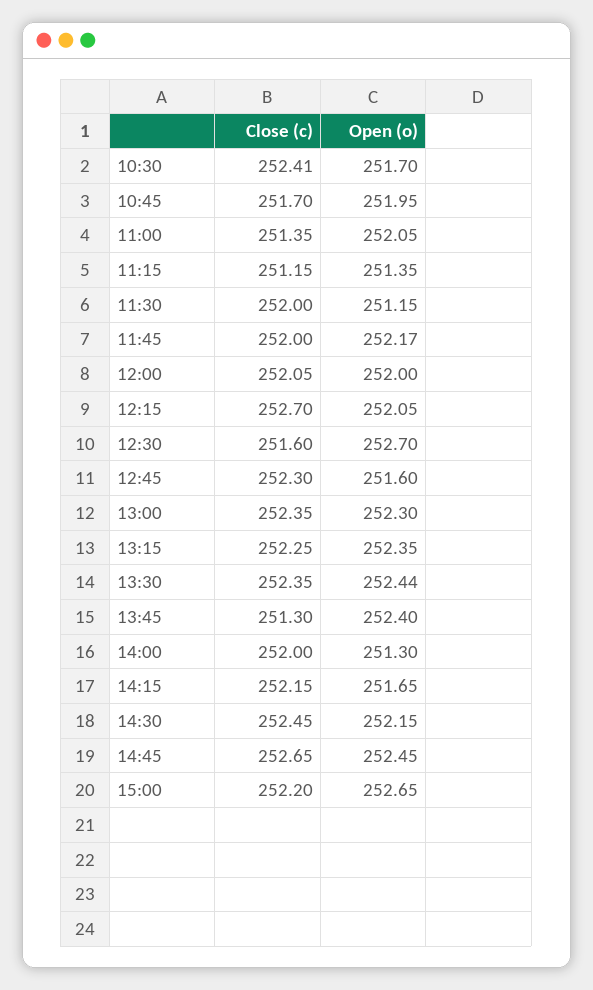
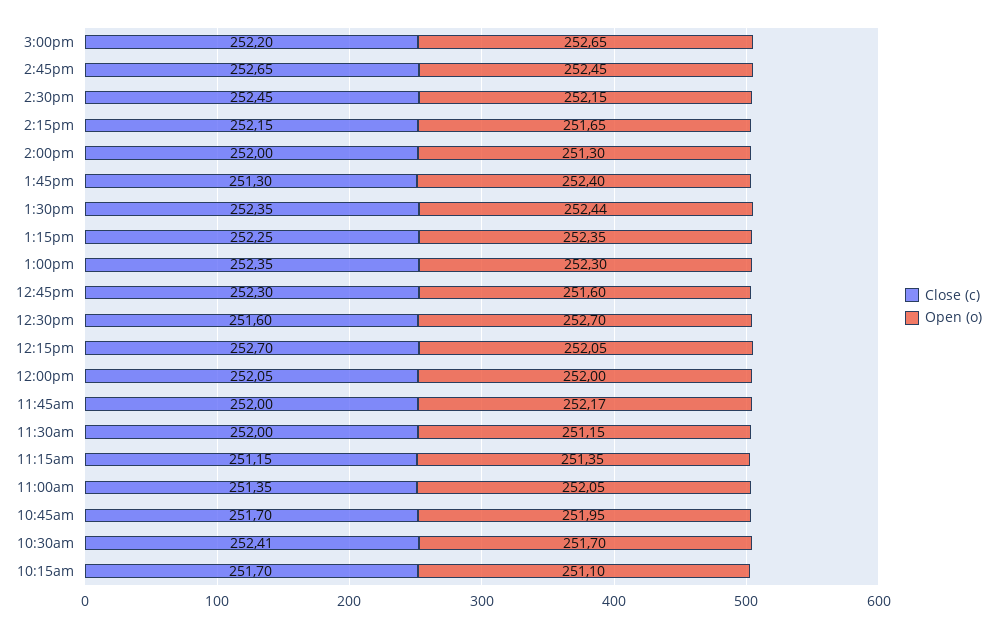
  {
    "Close (c)": {
      "10:30": 252.41,
      "10:45": 251.7,
      "11:00": 251.35,
      "11:15": 251.15,
      "11:30": 252,
      "11:45": 252,
      "12:00": 252.05,
      "12:15": 252.7,
      "12:30": 251.6,
      "12:45": 252.3,
      "13:00": 252.35,
      "13:15": 252.25,
      "13:30": 252.35,
      "13:45": 251.3,
      "14:00": 252,
      "14:15": 252.15,
      "14:30": 252.45,
      "14:45": 252.65,
-     "15:00": 252.2
+     "15:00": 252.2,
+     "10:15am": 251.7
    },
    "Open (o)": {
      "10:30": 251.7,
      "10:45": 251.95,
      "11:00": 252.05,
      "11:15": 251.35,
      "11:30": 251.15,
      "11:45": 252.17,
      "12:00": 252,
      "12:15": 252.05,
      "12:30": 252.7,
      "12:45": 251.6,
      "13:00": 252.3,
      "13:15": 252.35,
      "13:30": 252.44,
      "13:45": 252.4,
      "14:00": 251.3,
      "14:15": 251.65,
      "14:30": 252.15,
      "14:45": 252.45,
-     "15:00": 252.65
+     "15:00": 252.65,
+     "10:15am": 251.1
    }
  }

